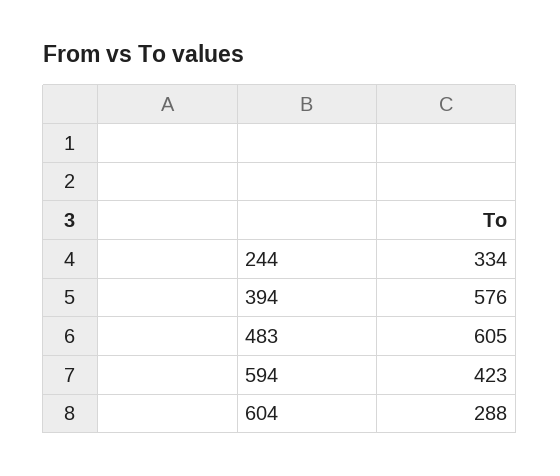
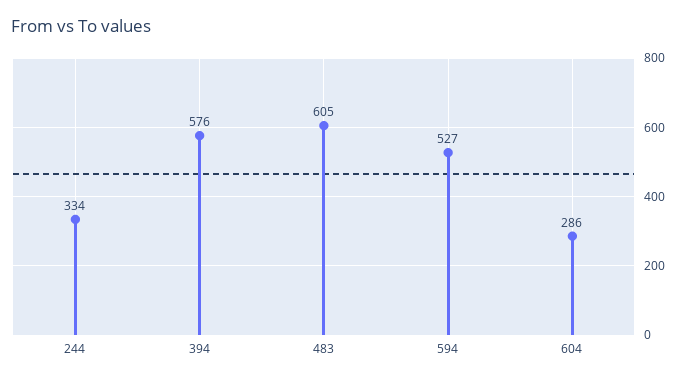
  {
    "244": 334,
    "394": 576,
    "483": 605,
-   "594": 423,
+   "594": 527,
-   "604": 288
+   "604": 286
  }

